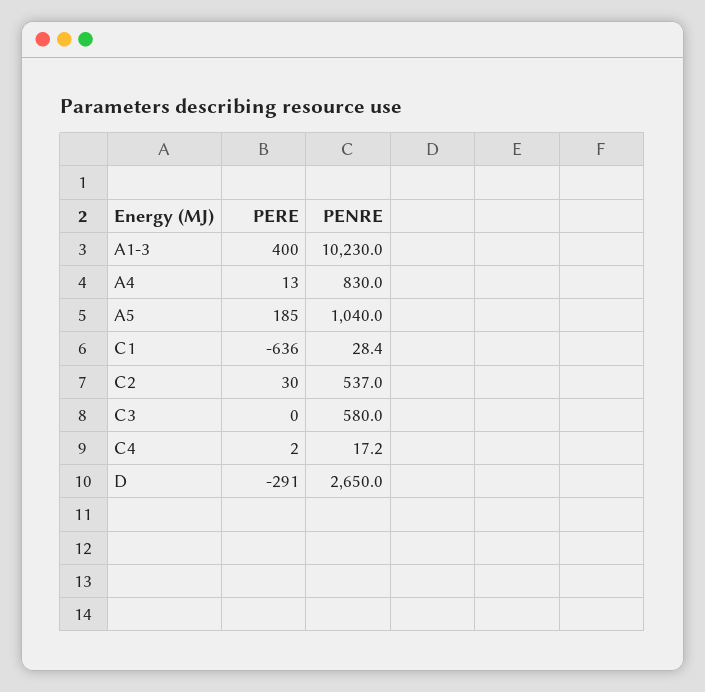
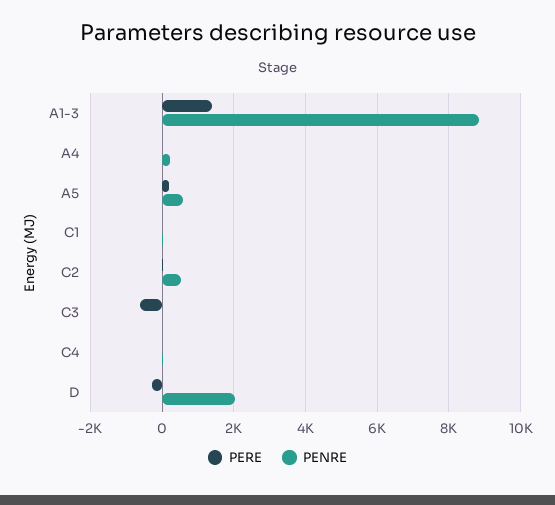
  {
    "PERE": {
-     "A1-3": 400,
+     "A1-3": 1400,
      "A4": 13,
      "A5": 185,
-     "C1": -636,
+     "C1": 0,
      "C2": 30,
-     "C3": 0,
+     "C3": -600,
      "C4": 2,
      "D": -291
    },
    "PENRE": {
-     "A1-3": 10230,
+     "A1-3": 8800,
-     "A4": 830,
+     "A4": 200,
-     "A5": 1040,
+     "A5": 600,
      "C1": 28.4,
      "C2": 537,
-     "C3": 580,
+     "C3": 0,
      "C4": 17.2,
-     "D": 2650
+     "D": 2000
    }
  }

